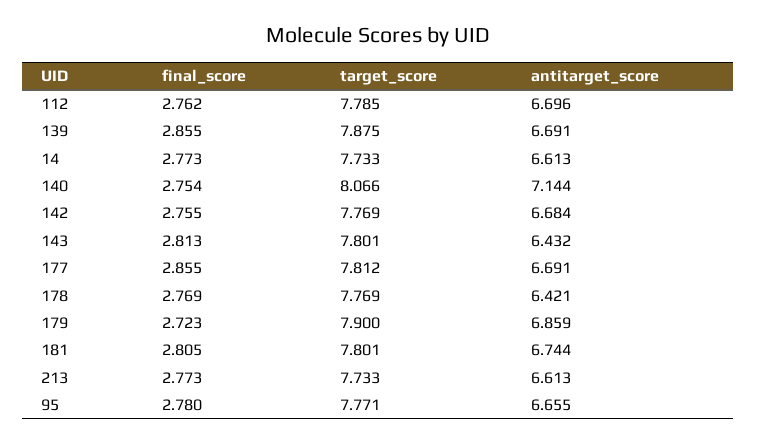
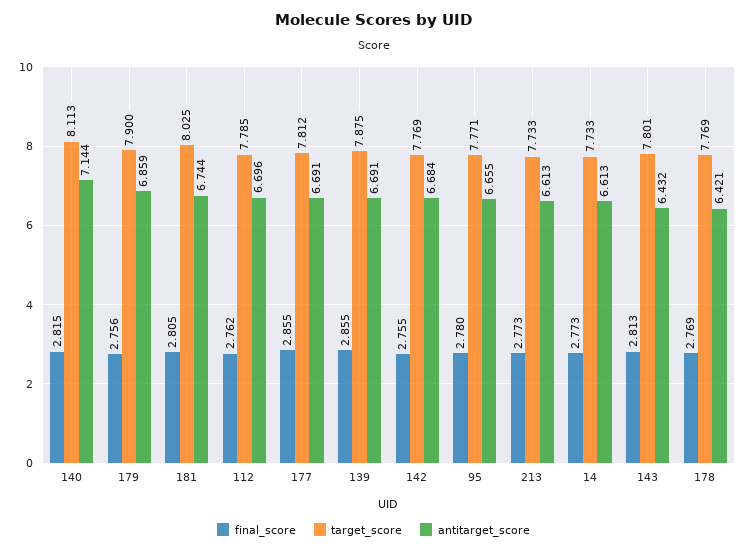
  {
    "final_score": {
      "112": 2.762,
      "139": 2.855,
      "14": 2.773,
-     "140": 2.754,
+     "140": 2.815,
      "142": 2.755,
      "143": 2.813,
      "177": 2.855,
      "178": 2.769,
-     "179": 2.723,
+     "179": 2.756,
      "181": 2.805,
      "213": 2.773,
      "95": 2.78
    },
    "target_score": {
      "112": 7.785,
      "139": 7.875,
      "14": 7.733,
-     "140": 8.066,
+     "140": 8.113,
      "142": 7.769,
      "143": 7.801,
      "177": 7.812,
      "178": 7.769,
      "179": 7.9,
-     "181": 7.801,
+     "181": 8.025,
      "213": 7.733,
      "95": 7.771
    },
    "antitarget_score": {
      "112": 6.696,
      "139": 6.691,
      "14": 6.613,
      "140": 7.144,
      "142": 6.684,
      "143": 6.432,
      "177": 6.691,
      "178": 6.421,
      "179": 6.859,
      "181": 6.744,
      "213": 6.613,
      "95": 6.655
    }
  }

